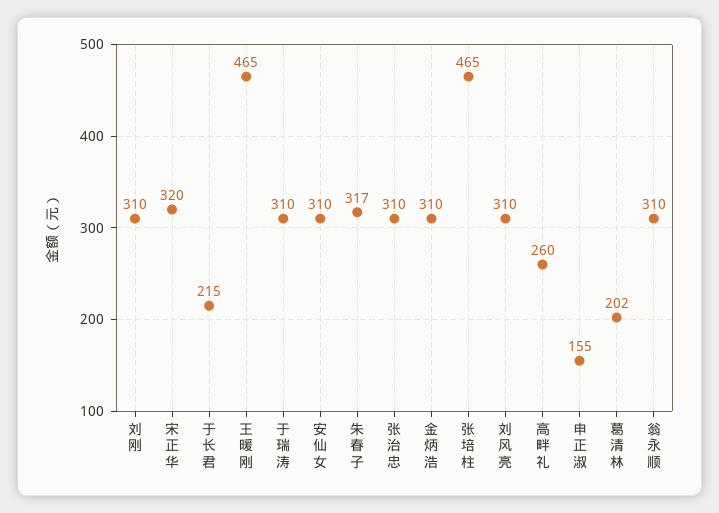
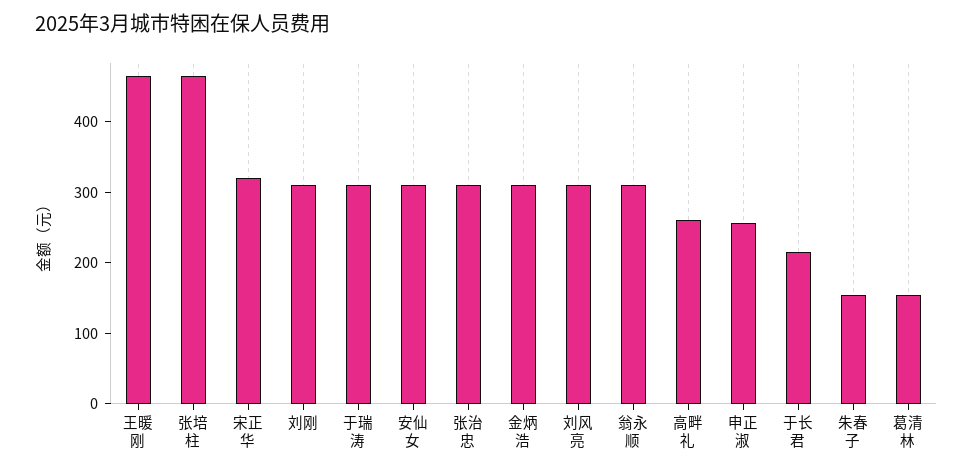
  {
    "刘刚": 310,
    "宋正华": 320,
    "于长君": 215,
    "王暖刚": 465,
    "于瑞涛": 310,
    "安仙女": 310,
-   "朱春子": 317,
+   "朱春子": 160,
    "张治忠": 310,
    "金炳浩": 310,
    "张培柱": 465,
    "刘风亮": 310,
    "高畔礼": 260,
-   "申正淑": 155,
+   "申正淑": 260,
-   "葛清林": 202,
+   "葛清林": 160,
    "翁永顺": 310
  }

